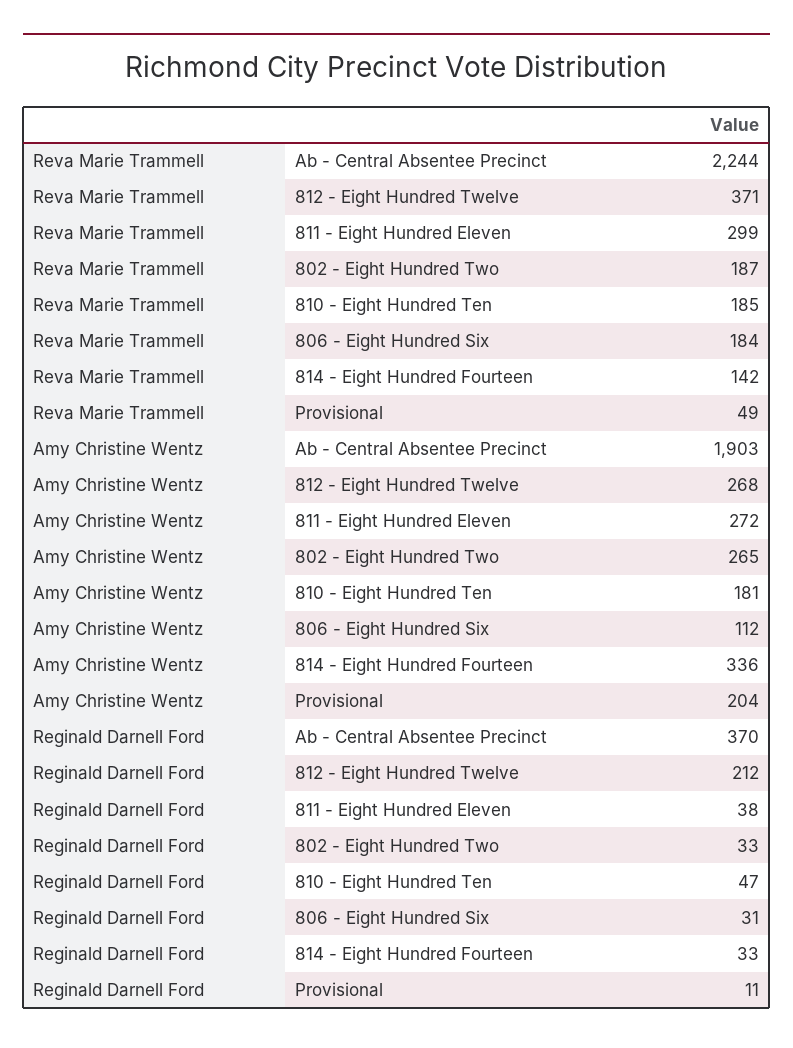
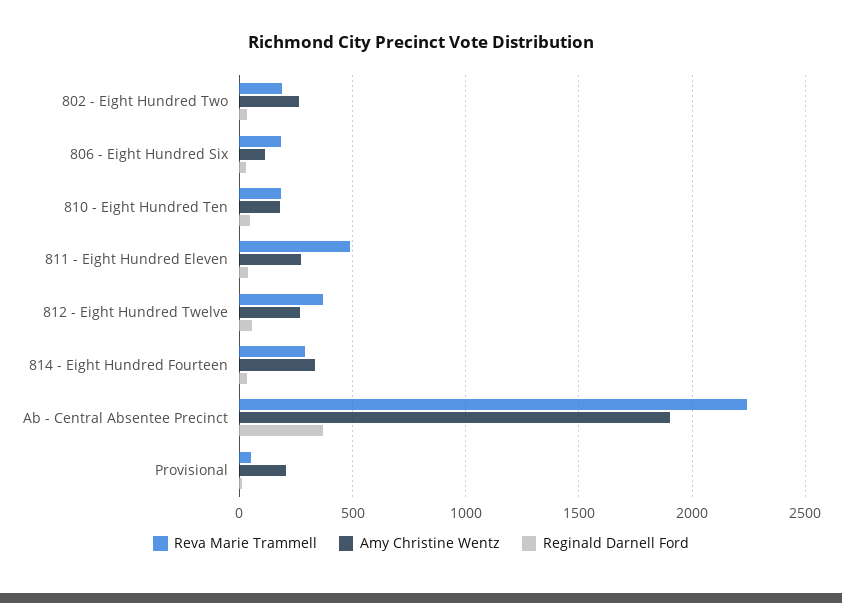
  {
    "Reva Marie Trammell": {
      "Ab - Central Absentee Precinct": 2244,
      "812 - Eight Hundred Twelve": 371,
-     "811 - Eight Hundred Eleven": 299,
+     "811 - Eight Hundred Eleven": 500,
      "802 - Eight Hundred Two": 187,
      "810 - Eight Hundred Ten": 185,
      "806 - Eight Hundred Six": 184,
-     "814 - Eight Hundred Fourteen": 142,
+     "814 - Eight Hundred Fourteen": 300,
      "Provisional": 49
    },
    "Amy Christine Wentz": {
      "Ab - Central Absentee Precinct": 1903,
      "812 - Eight Hundred Twelve": 268,
      "811 - Eight Hundred Eleven": 272,
      "802 - Eight Hundred Two": 265,
      "810 - Eight Hundred Ten": 181,
      "806 - Eight Hundred Six": 112,
      "814 - Eight Hundred Fourteen": 336,
      "Provisional": 204
    },
    "Reginald Darnell Ford": {
      "Ab - Central Absentee Precinct": 370,
-     "812 - Eight Hundred Twelve": 212,
+     "812 - Eight Hundred Twelve": 50,
      "811 - Eight Hundred Eleven": 38,
      "802 - Eight Hundred Two": 33,
      "810 - Eight Hundred Ten": 47,
      "806 - Eight Hundred Six": 31,
      "814 - Eight Hundred Fourteen": 33,
      "Provisional": 11
    }
  }

